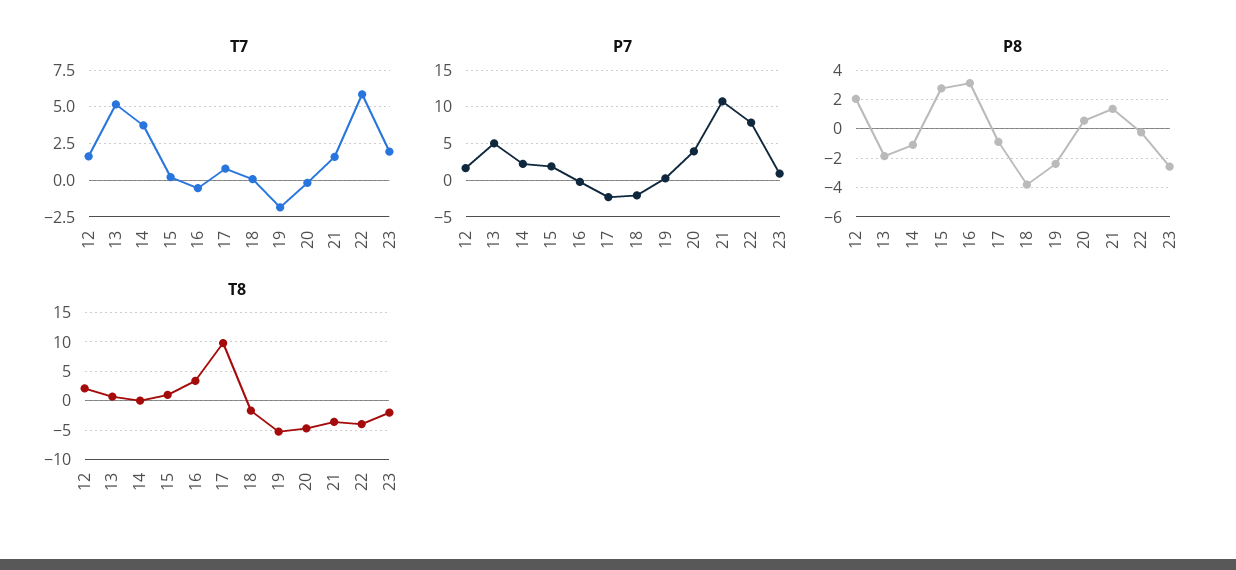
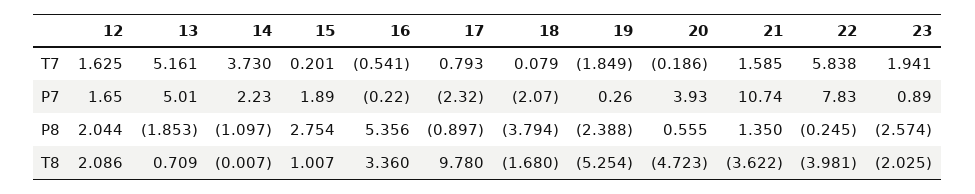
  {
    "T7": {
      "12": 1.625,
      "13": 5.161,
      "14": 3.73,
      "15": 0.201,
      "16": -0.541,
      "17": 0.793,
      "18": 0.079,
      "19": -1.849,
      "20": -0.186,
      "21": 1.585,
      "22": 5.838,
      "23": 1.941
    },
    "P7": {
      "12": 1.65,
      "13": 5.01,
      "14": 2.23,
      "15": 1.89,
      "16": -0.22,
      "17": -2.32,
      "18": -2.07,
      "19": 0.26,
      "20": 3.93,
      "21": 10.74,
      "22": 7.83,
      "23": 0.89
    },
    "P8": {
      "12": 2.044,
      "13": -1.853,
      "14": -1.097,
      "15": 2.754,
-     "16": 3,
+     "16": 5.356,
      "17": -0.897,
      "18": -3.794,
      "19": -2.388,
      "20": 0.555,
      "21": 1.35,
      "22": -0.245,
      "23": -2.574
    },
    "T8": {
      "12": 2.086,
      "13": 0.709,
      "14": -0.007,
      "15": 1.007,
      "16": 3.36,
      "17": 9.78,
      "18": -1.68,
      "19": -5.254,
      "20": -4.723,
      "21": -3.622,
      "22": -3.981,
      "23": -2.025
    }
  }

